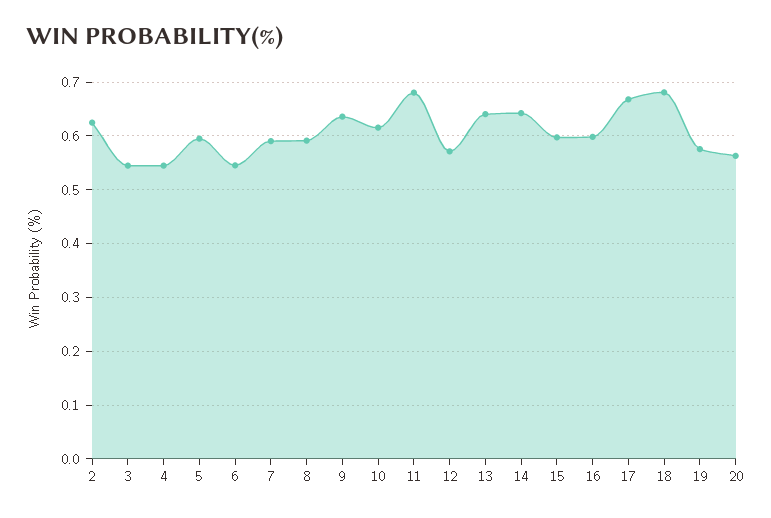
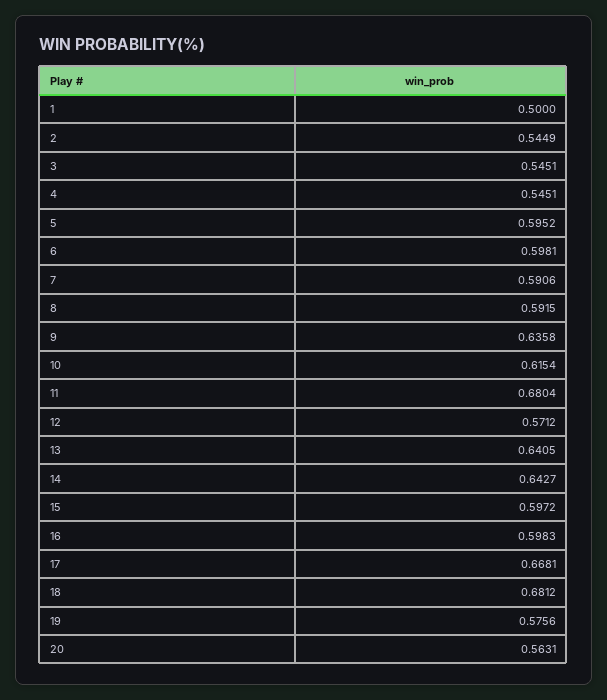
  {
-   "2": 0.62,
+   "2": 0.5449,
    "3": 0.5451,
    "4": 0.5451,
    "5": 0.5952,
-   "6": 0.54,
+   "6": 0.5981,
    "7": 0.5906,
    "8": 0.5915,
    "9": 0.6358,
    "10": 0.6154,
    "11": 0.6804,
    "12": 0.5712,
    "13": 0.6405,
    "14": 0.6427,
    "15": 0.5972,
    "16": 0.5983,
    "17": 0.6681,
    "18": 0.6812,
    "19": 0.5756,
-   "20": 0.5631
+   "20": 0.5631,
+   "1": 0.5
  }

